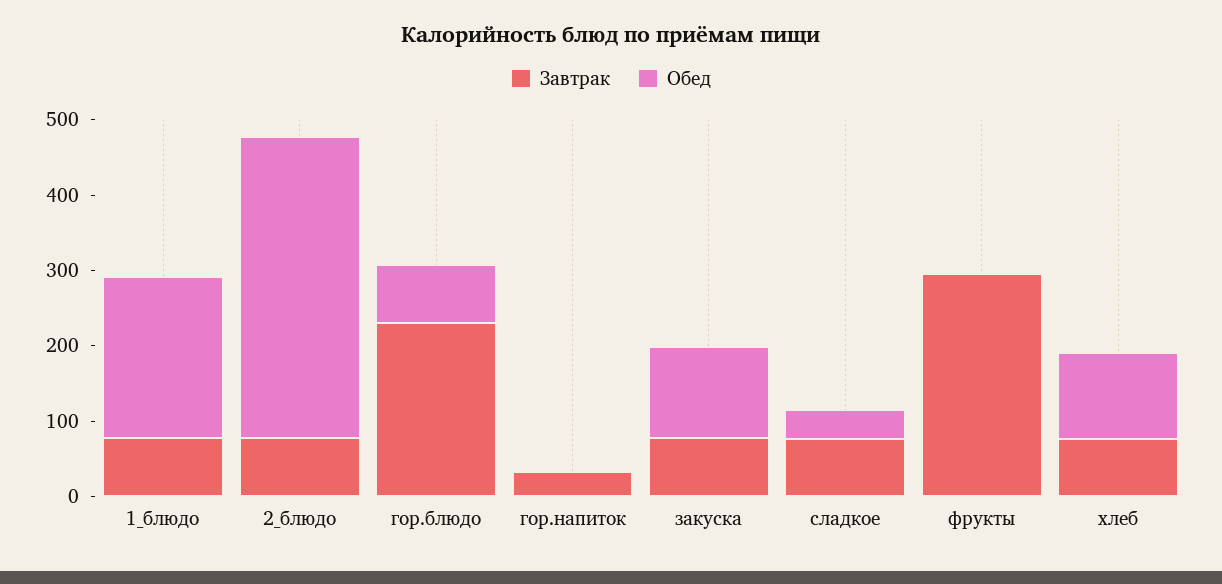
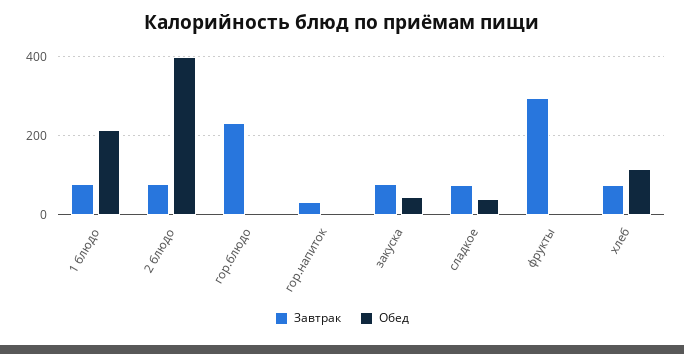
  {
    "Завтрак": {
      "1_блюдо": 80,
      "2_блюдо": 80,
      "гор.блюдо": 240,
      "гор.напиток": 40,
      "закуска": 80,
      "сладкое": 80,
      "фрукты": 300,
      "хлеб": 80
    },
    "Обед": {
      "1_блюдо": 220,
      "2_блюдо": 400,
-     "гор.блюдо": 80,
+     "гор.блюдо": 0,
      "гор.напиток": 0,
-     "закуска": 120,
+     "закуска": 40,
      "сладкое": 40,
      "фрукты": 0,
      "хлеб": 120
    }
  }

